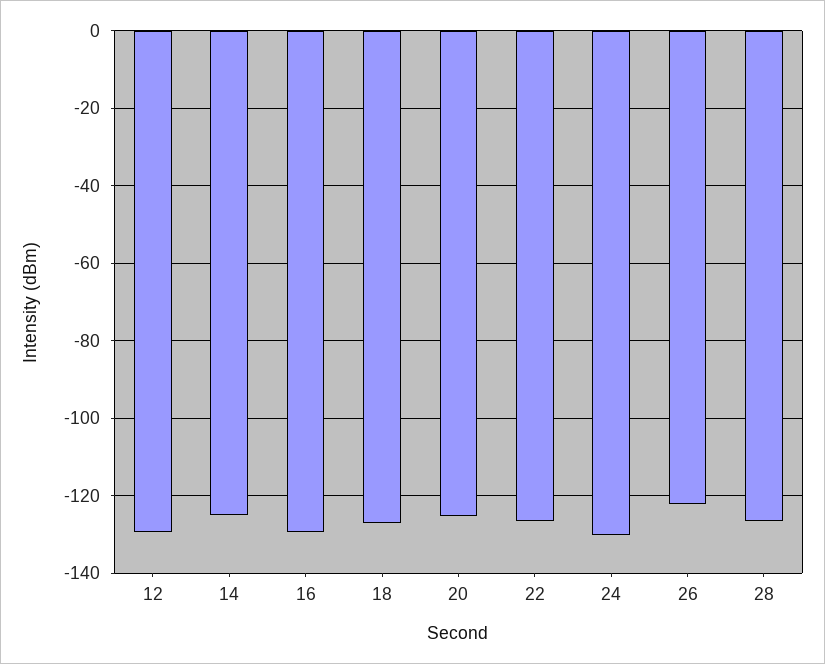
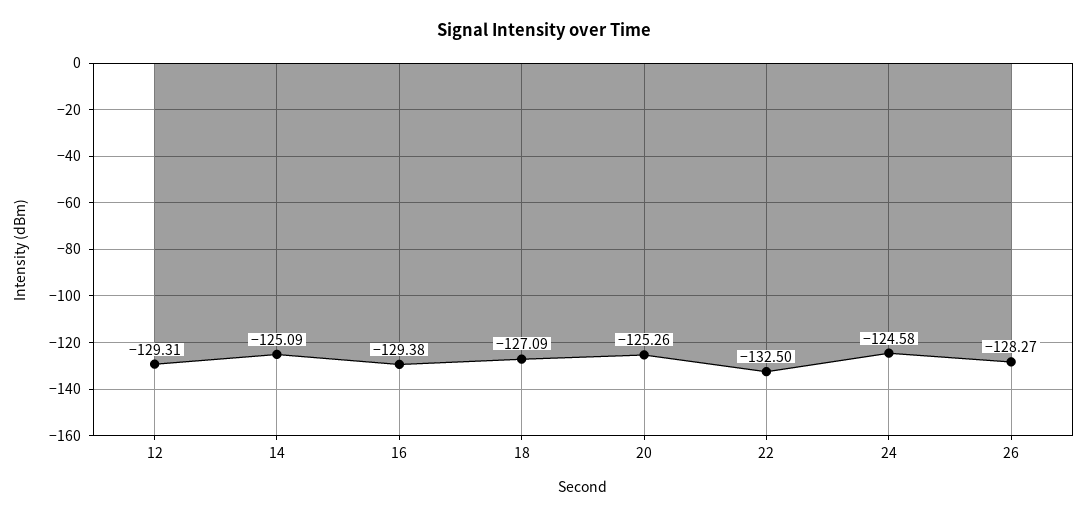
  {
    "12": -129.31,
    "14": -125.09,
    "16": -129.38,
    "18": -127.09,
    "20": -125.26,
-   "22": -126,
+   "22": -132.5,
-   "24": -130,
+   "24": -124.58,
-   "26": -122,
+   "26": -128.27
-   "28": -126
  }

